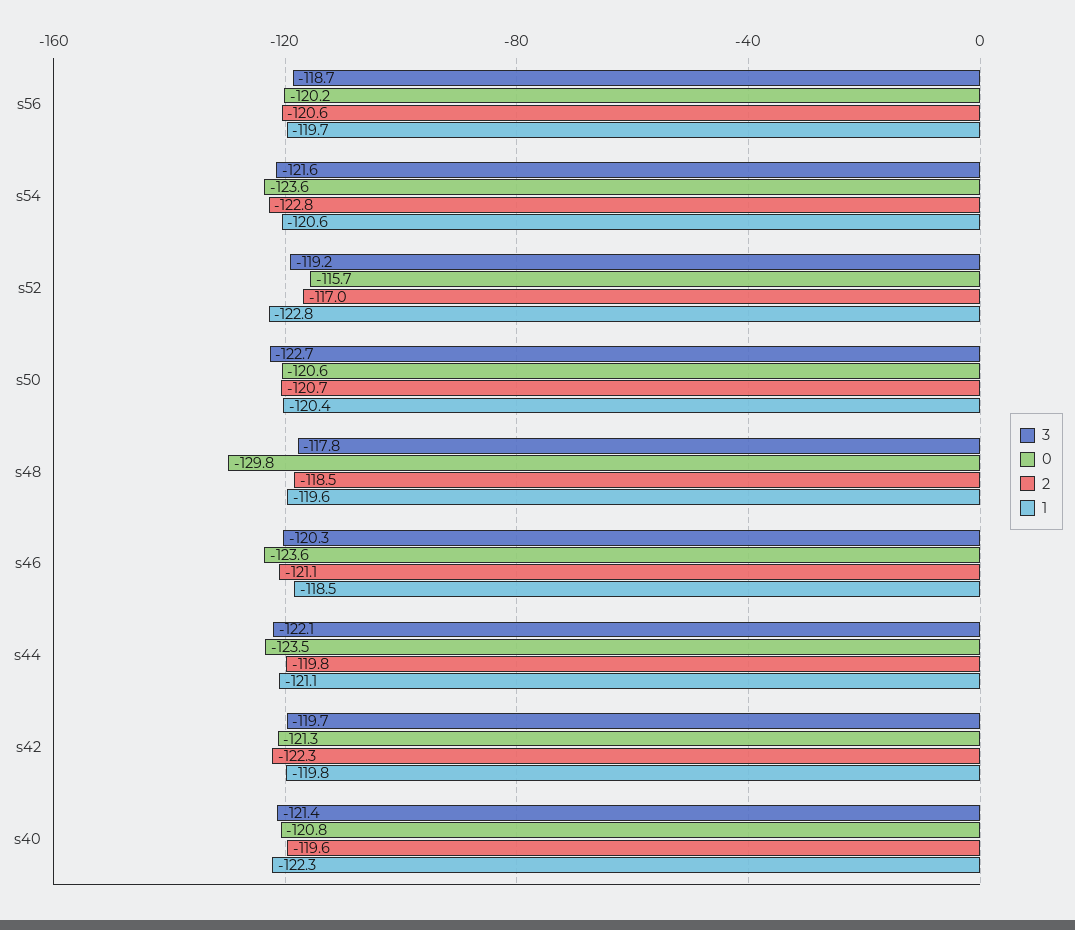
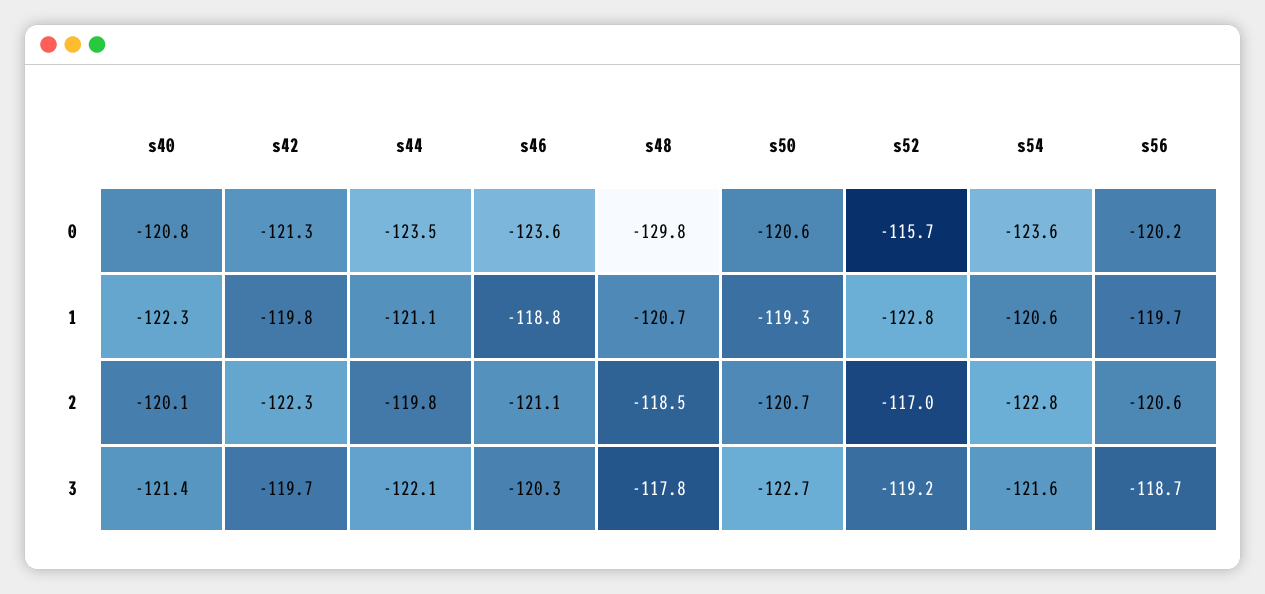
  {
    "3": {
      "s56": -118.7,
      "s54": -121.6,
      "s52": -119.2,
      "s50": -122.7,
      "s48": -117.8,
      "s46": -120.3,
      "s44": -122.1,
      "s42": -119.7,
      "s40": -121.4
    },
    "0": {
      "s56": -120.2,
      "s54": -123.6,
      "s52": -115.7,
      "s50": -120.6,
      "s48": -129.8,
      "s46": -123.6,
      "s44": -123.5,
      "s42": -121.3,
      "s40": -120.8
    },
    "2": {
      "s56": -120.6,
      "s54": -122.8,
      "s52": -117,
      "s50": -120.7,
      "s48": -118.5,
      "s46": -121.1,
      "s44": -119.8,
      "s42": -122.3,
-     "s40": -119.6
+     "s40": -120.1
    },
    "1": {
      "s56": -119.7,
      "s54": -120.6,
      "s52": -122.8,
-     "s50": -120.4,
+     "s50": -119.3,
-     "s48": -119.6,
+     "s48": -120.7,
-     "s46": -118.5,
+     "s46": -118.8,
      "s44": -121.1,
      "s42": -119.8,
      "s40": -122.3
    }
  }

